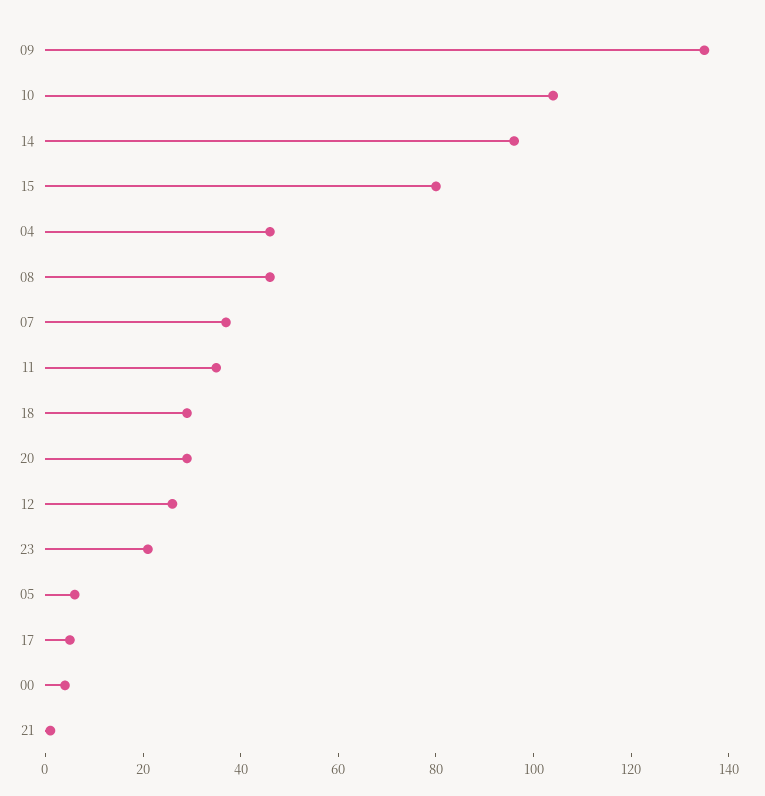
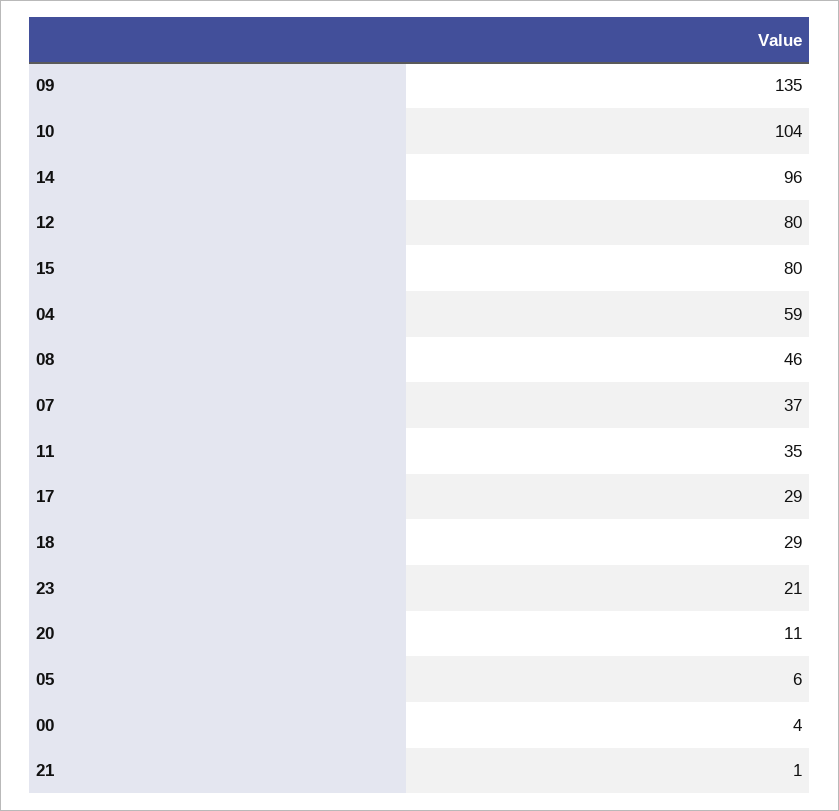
  {
    "09": 135,
    "10": 104,
    "14": 96,
    "15": 80,
-   "04": 45,
+   "04": 59,
    "08": 46,
    "07": 37,
    "11": 35,
    "18": 29,
-   "20": 30,
+   "20": 11,
-   "12": 25,
+   "12": 80,
    "23": 21,
    "05": 6,
-   "17": 5,
+   "17": 29,
    "00": 4,
    "21": 1
  }

